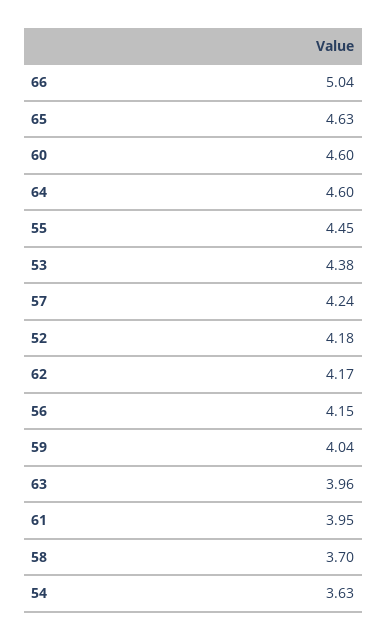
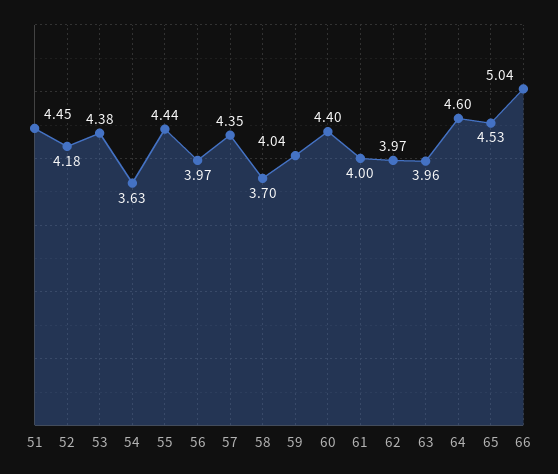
  {
    "66": 5.04,
-   "65": 4.63,
+   "65": 4.53,
-   "60": 4.6,
+   "60": 4.4,
    "64": 4.6,
-   "55": 4.45,
+   "55": 4.44,
    "53": 4.38,
-   "57": 4.24,
+   "57": 4.35,
    "52": 4.18,
-   "62": 4.17,
+   "62": 3.97,
-   "56": 4.15,
+   "56": 3.97,
    "59": 4.04,
    "63": 3.96,
-   "61": 3.95,
+   "61": 4,
    "58": 3.7,
-   "54": 3.63
+   "54": 3.63,
+   "51": 4.45
  }

